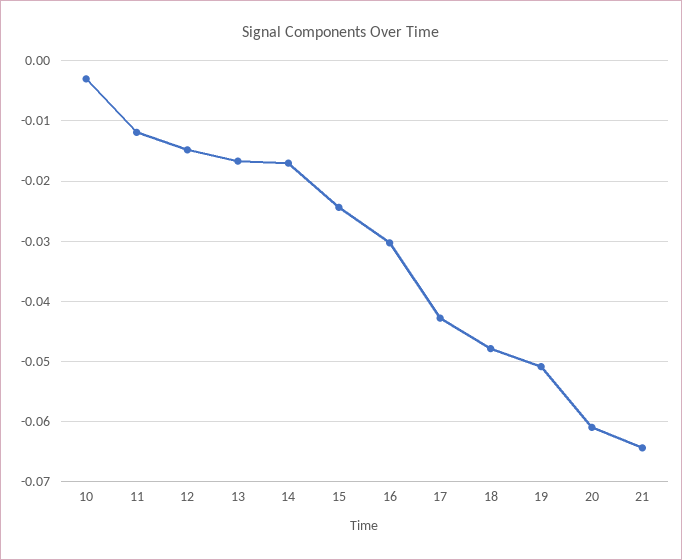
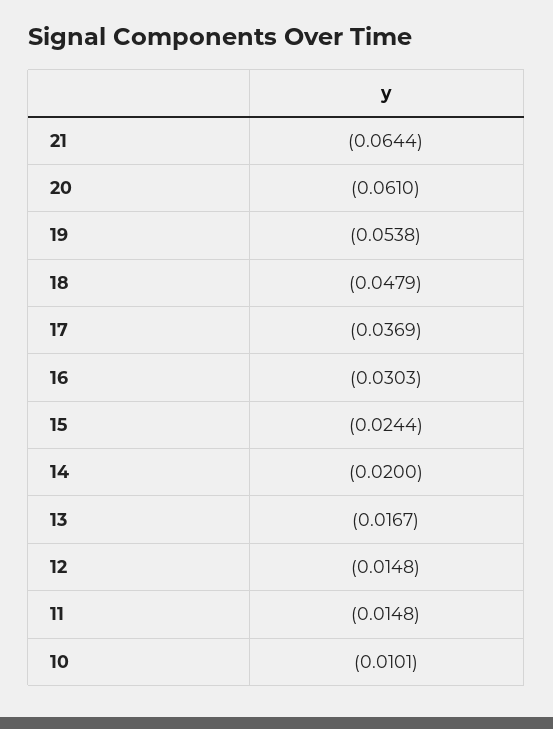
  {
-   "10": -0.003,
+   "10": -0.0101,
-   "11": -0.012,
+   "11": -0.0148,
    "12": -0.0148,
    "13": -0.0167,
-   "14": -0.017,
+   "14": -0.02,
    "15": -0.0244,
    "16": -0.0303,
-   "17": -0.043,
+   "17": -0.0369,
    "18": -0.0479,
-   "19": -0.051,
+   "19": -0.0538,
    "20": -0.061,
    "21": -0.0644
  }

